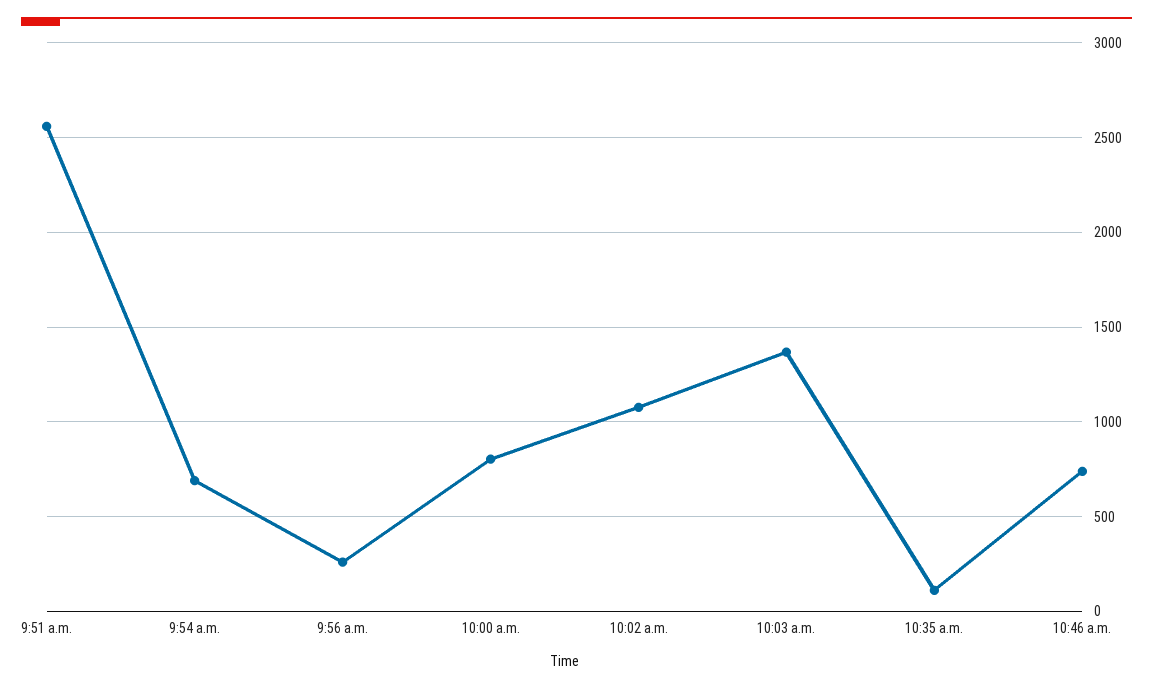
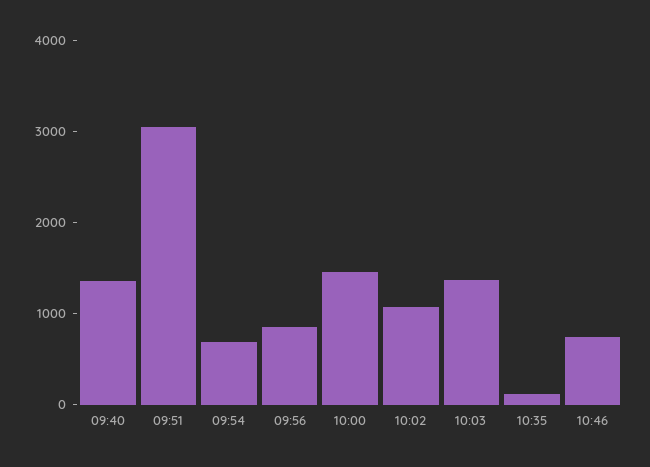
  {
-   "9:51 a.m.": 2550,
+   "9:51 a.m.": 3000,
    "9:54 a.m.": 700,
-   "9:56 a.m.": 250,
+   "9:56 a.m.": 800,
-   "10:00 a.m.": 800,
+   "10:00 a.m.": 1400,
    "10:02 a.m.": 1100,
    "10:03 a.m.": 1350,
    "10:35 a.m.": 100,
-   "10:46 a.m.": 750
+   "10:46 a.m.": 750,
+   "09:40": 1400
  }

